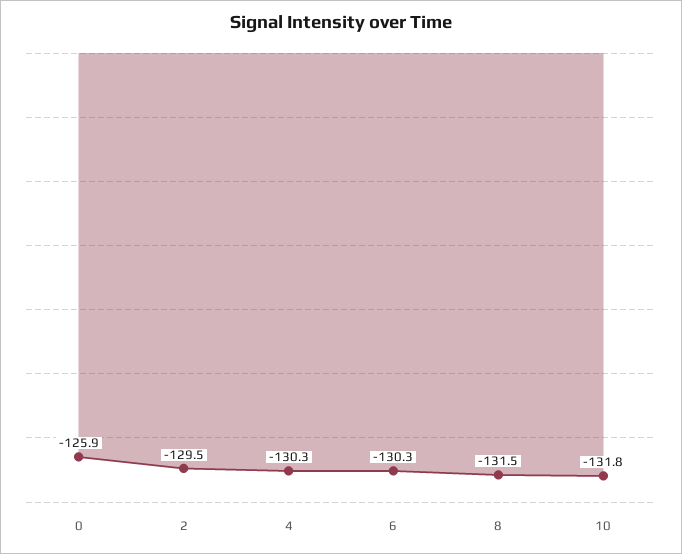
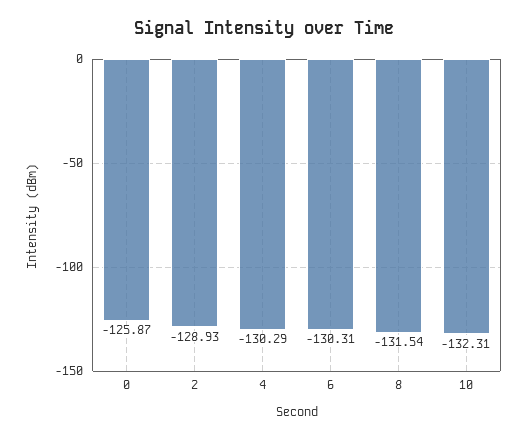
  {
    "0": -125.87,
-   "2": -129.5,
+   "2": -128.93,
    "4": -130.29,
    "6": -130.31,
    "8": -131.54,
-   "10": -131.8
+   "10": -132.31
  }

